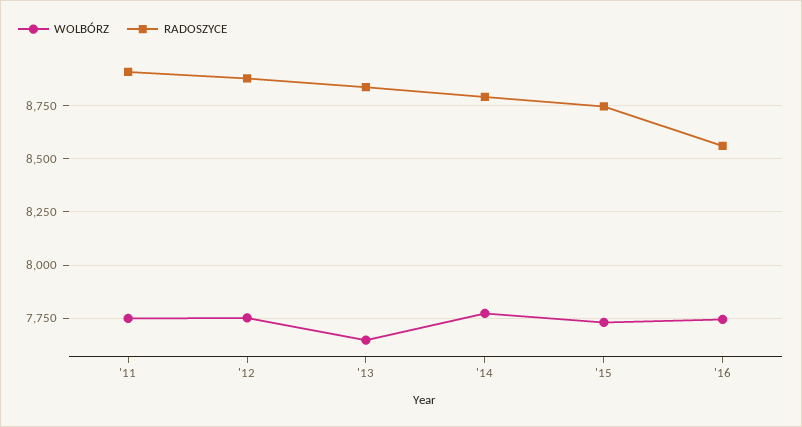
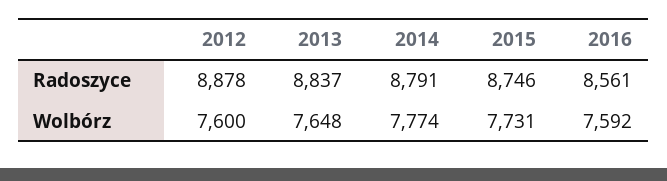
  {
    "WOLBÓRZ": {
-     "'11": 7750,
-     "'12": 7750,
+     "'12": 7600,
      "'13": 7648,
      "'14": 7774,
      "'15": 7731,
-     "'16": 7750
+     "'16": 7592
    },
    "RADOSZYCE": {
-     "'11": 8900,
      "'12": 8878,
      "'13": 8837,
      "'14": 8791,
      "'15": 8746,
      "'16": 8561
    }
  }

